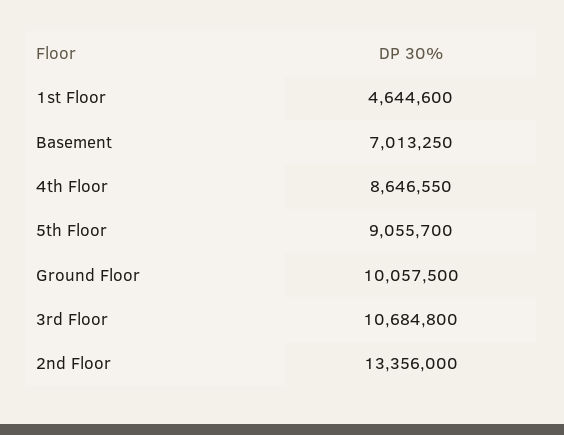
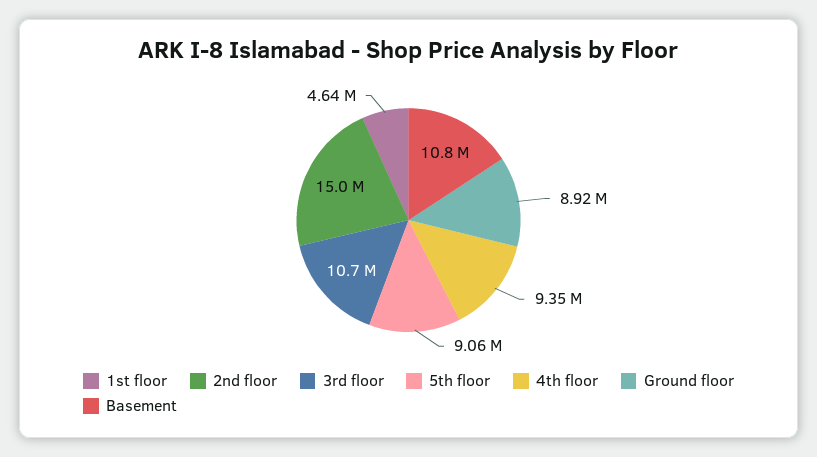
  {
    "1st Floor": 4644600,
-   "Basement": 7013250,
+   "Basement": 10800000,
-   "4th Floor": 8646550,
+   "4th Floor": 9350000,
    "5th Floor": 9055700,
-   "Ground Floor": 10057500,
+   "Ground Floor": 8920000,
    "3rd Floor": 10684800,
-   "2nd Floor": 13356000
+   "2nd Floor": 15000000
  }

